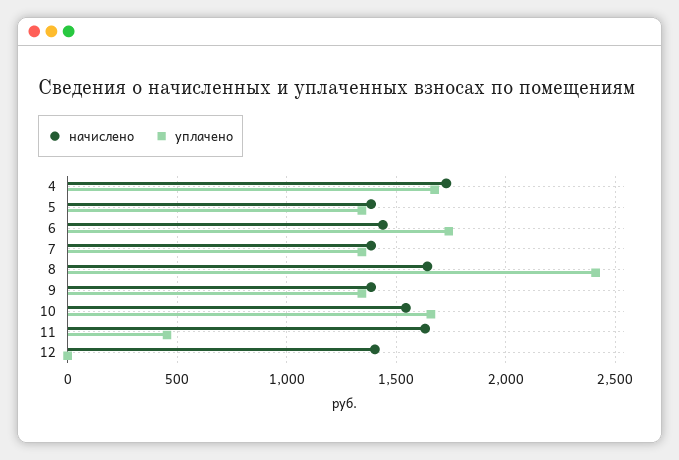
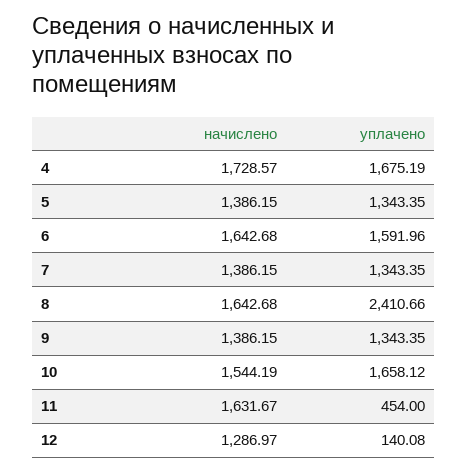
  {
    "начислено": {
      "4": 1728.57,
      "5": 1386.15,
-     "6": 1450,
+     "6": 1642.68,
      "7": 1386.15,
      "8": 1642.68,
      "9": 1386.15,
      "10": 1544.19,
      "11": 1631.67,
-     "12": 1400
+     "12": 1286.97
    },
    "уплачено": {
      "4": 1675.19,
      "5": 1343.35,
-     "6": 1750,
+     "6": 1591.96,
      "7": 1343.35,
      "8": 2410.66,
      "9": 1343.35,
      "10": 1658.12,
      "11": 454,
-     "12": 0
+     "12": 140.08
    }
  }

